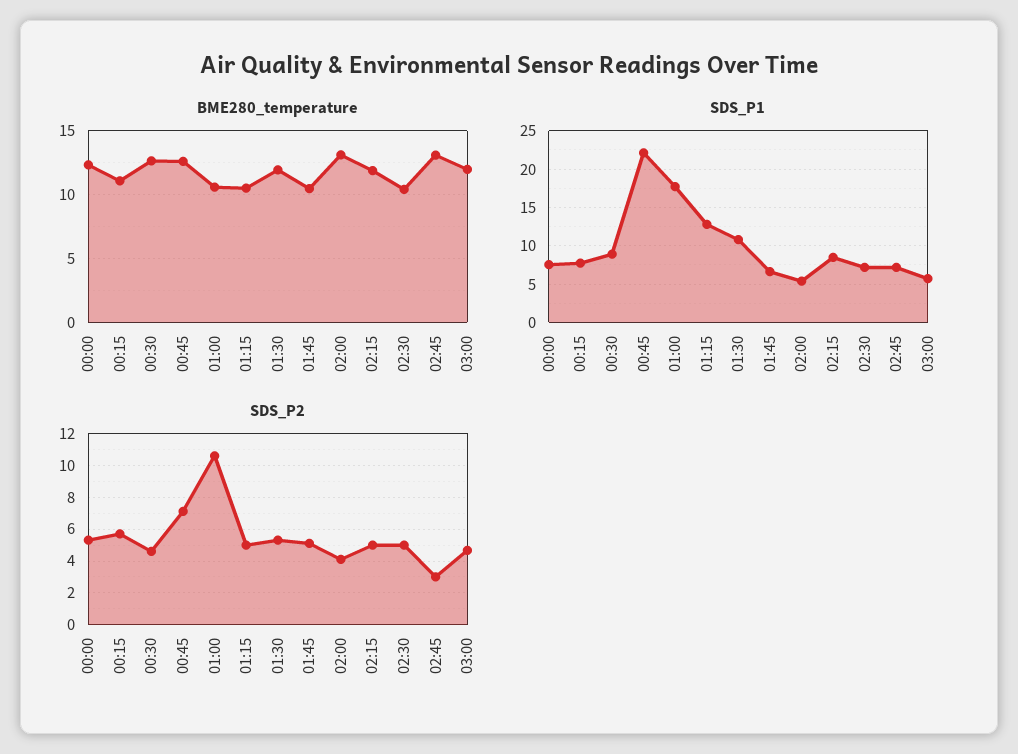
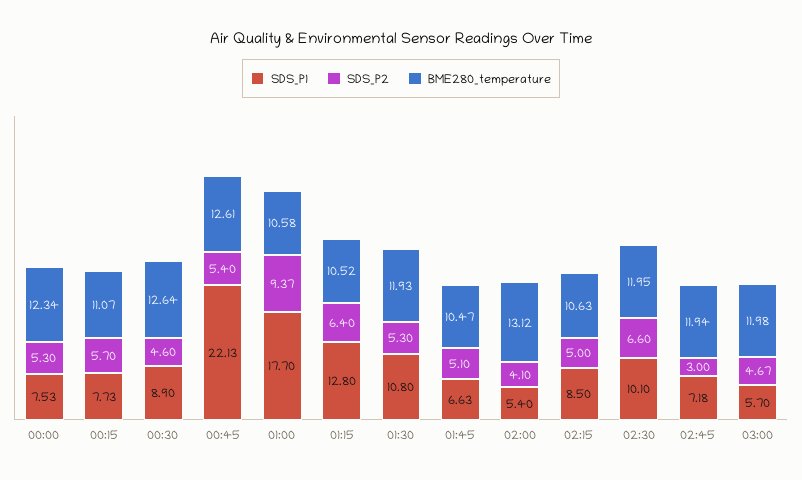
  {
    "BME280_temperature": {
      "00:00": 12.34,
      "00:15": 11.07,
      "00:30": 12.64,
      "00:45": 12.61,
      "01:00": 10.58,
      "01:15": 10.52,
      "01:30": 11.93,
      "01:45": 10.47,
      "02:00": 13.12,
-     "02:15": 12,
+     "02:15": 10.63,
-     "02:30": 10.5,
+     "02:30": 11.95,
-     "02:45": 13,
+     "02:45": 11.94,
      "03:00": 11.98
    },
    "SDS_P1": {
      "00:00": 7.53,
      "00:15": 7.73,
      "00:30": 8.9,
      "00:45": 22.13,
      "01:00": 17.7,
      "01:15": 12.8,
      "01:30": 10.8,
      "01:45": 6.63,
      "02:00": 5.4,
      "02:15": 8.5,
-     "02:30": 7,
+     "02:30": 10.1,
      "02:45": 7.18,
      "03:00": 5.7
    },
    "SDS_P2": {
      "00:00": 5.3,
      "00:15": 5.7,
      "00:30": 4.6,
-     "00:45": 7,
+     "00:45": 5.4,
-     "01:00": 10.5,
+     "01:00": 9.37,
-     "01:15": 5,
+     "01:15": 6.4,
      "01:30": 5.3,
      "01:45": 5.1,
      "02:00": 4.1,
      "02:15": 5,
-     "02:30": 5,
+     "02:30": 6.6,
      "02:45": 3,
      "03:00": 4.67
    }
  }

